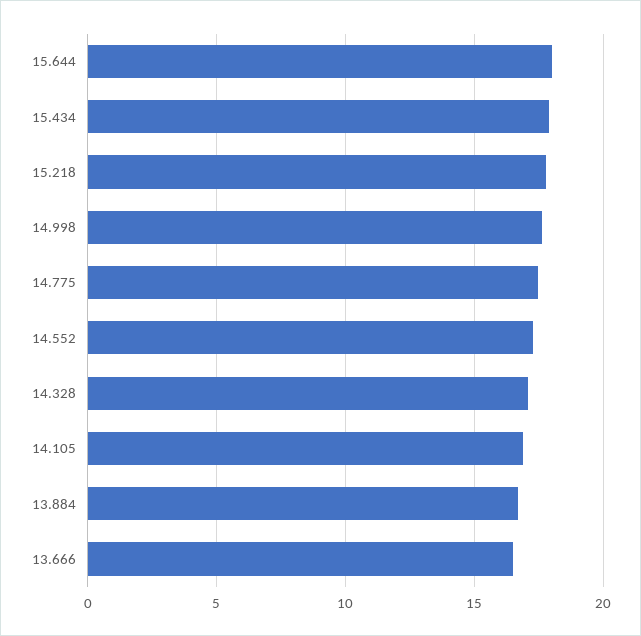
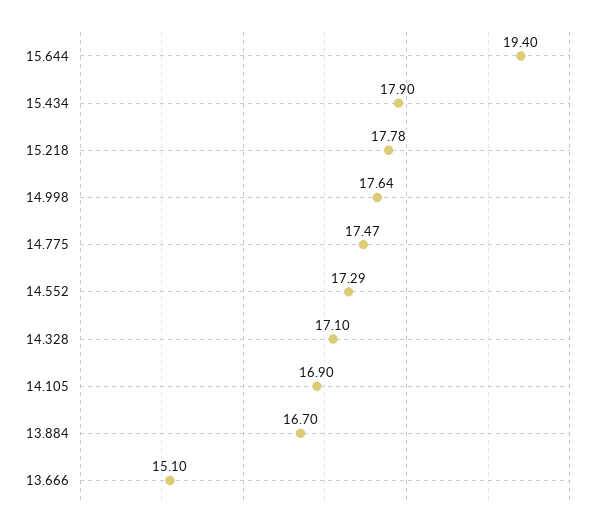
  {
-   "15.644": 18,
+   "15.644": 19.4,
    "15.434": 17.9,
    "15.218": 17.78,
    "14.998": 17.64,
    "14.775": 17.47,
    "14.552": 17.29,
    "14.328": 17.1,
    "14.105": 16.9,
    "13.884": 16.7,
-   "13.666": 16.5
+   "13.666": 15.1
  }

